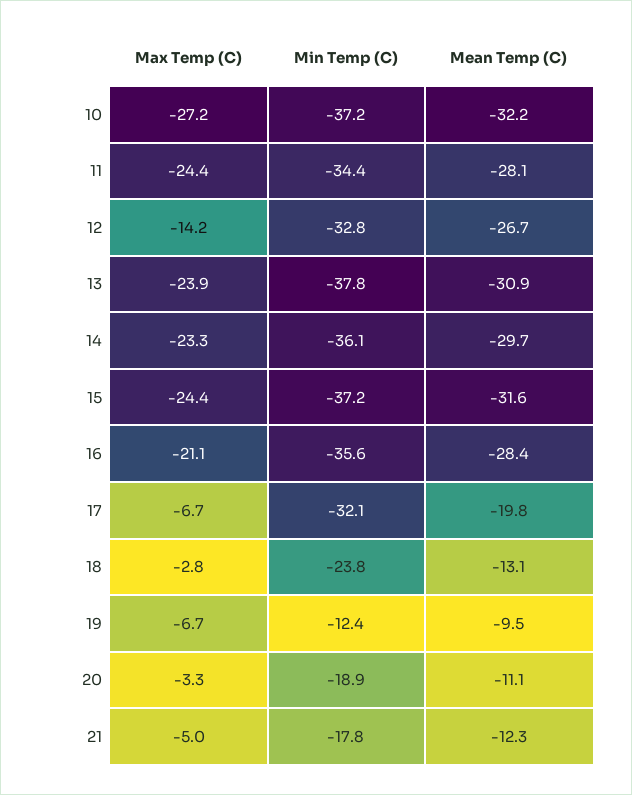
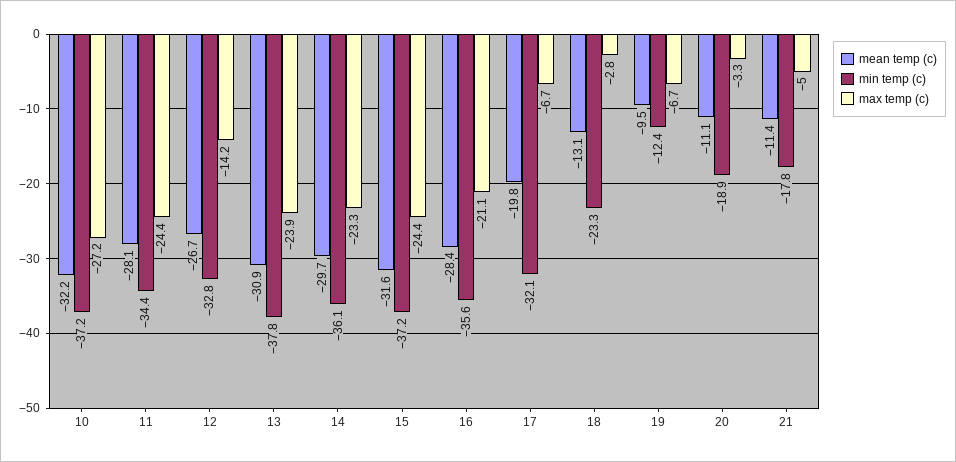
  {
    "Max Temp (C)": {
      "10": -27.2,
      "11": -24.4,
      "12": -14.2,
      "13": -23.9,
      "14": -23.3,
      "15": -24.4,
      "16": -21.1,
      "17": -6.7,
      "18": -2.8,
      "19": -6.7,
      "20": -3.3,
      "21": -5
    },
    "Min Temp (C)": {
      "10": -37.2,
      "11": -34.4,
      "12": -32.8,
      "13": -37.8,
      "14": -36.1,
      "15": -37.2,
      "16": -35.6,
      "17": -32.1,
-     "18": -23.8,
+     "18": -23.3,
      "19": -12.4,
      "20": -18.9,
      "21": -17.8
    },
    "Mean Temp (C)": {
      "10": -32.2,
      "11": -28.1,
      "12": -26.7,
      "13": -30.9,
      "14": -29.7,
      "15": -31.6,
      "16": -28.4,
      "17": -19.8,
      "18": -13.1,
      "19": -9.5,
      "20": -11.1,
-     "21": -12.3
+     "21": -11.4
    }
  }

